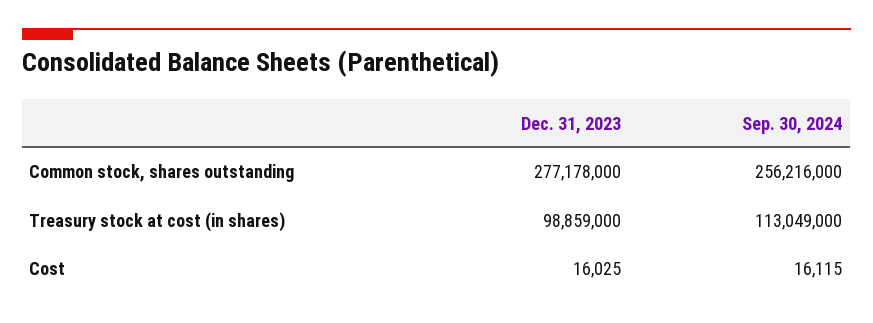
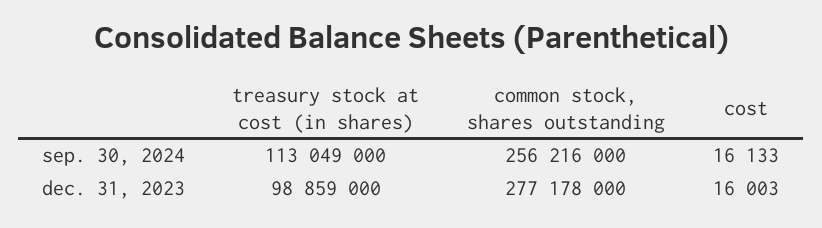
  {
    "Dec. 31, 2023": {
      "Common stock, shares outstanding": 277178000,
      "Treasury stock at cost (in shares)": 98859000,
-     "Cost": 16025
+     "Cost": 16003
    },
    "Sep. 30, 2024": {
      "Common stock, shares outstanding": 256216000,
      "Treasury stock at cost (in shares)": 113049000,
-     "Cost": 16115
+     "Cost": 16133
    }
  }

